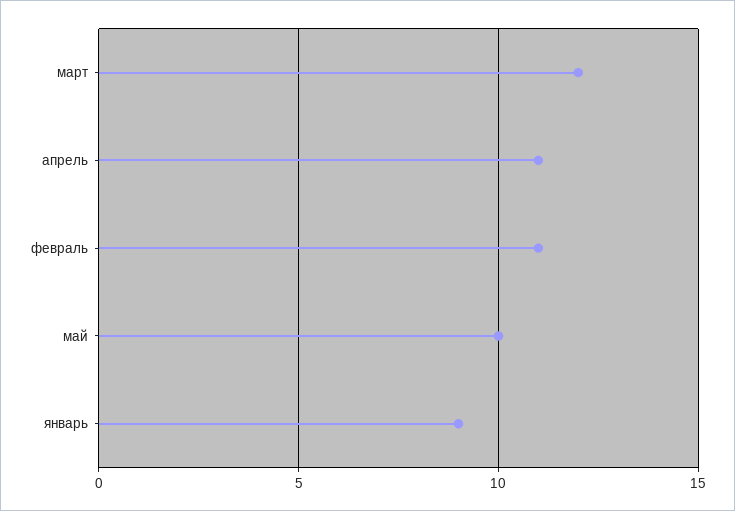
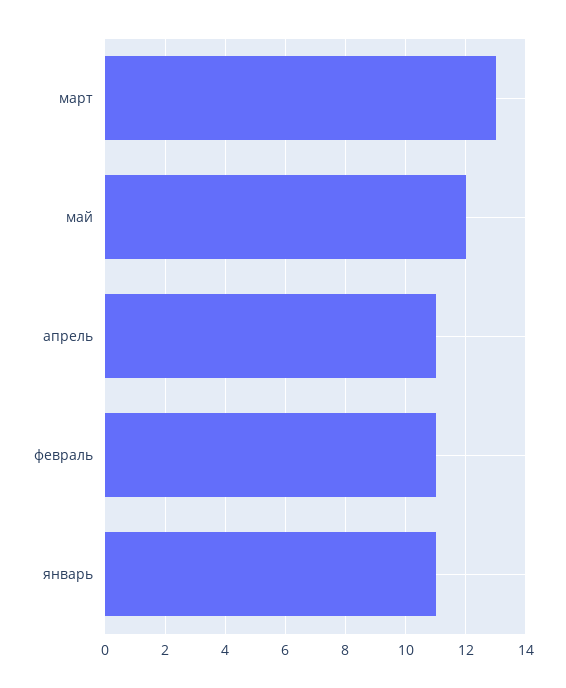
  {
-   "март": 12,
+   "март": 13,
    "апрель": 11,
    "февраль": 11,
-   "май": 10,
+   "май": 12,
-   "январь": 9
+   "январь": 11
  }

